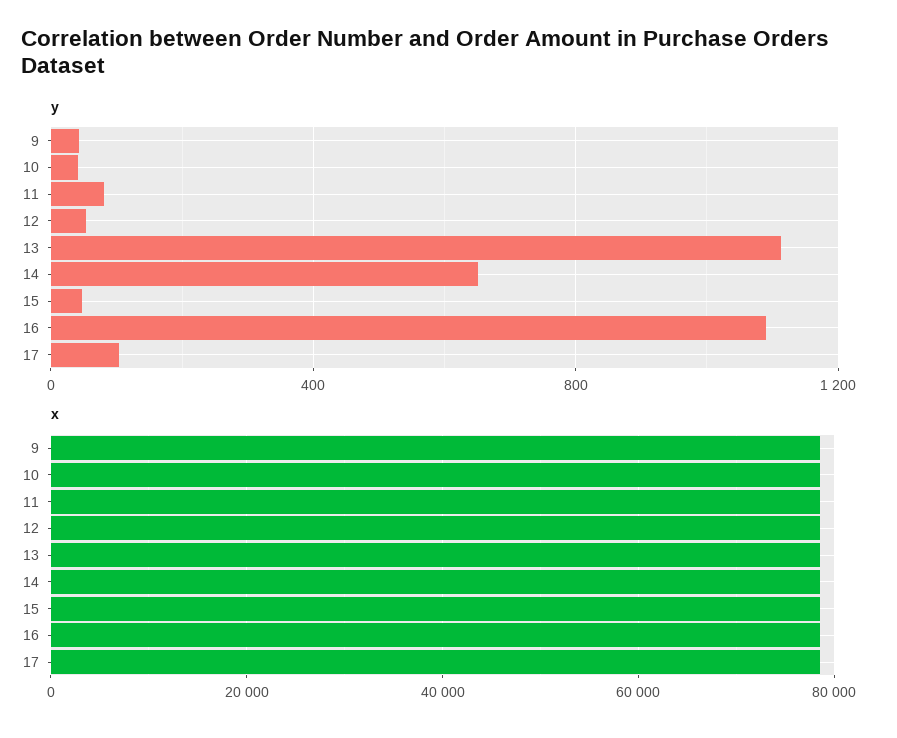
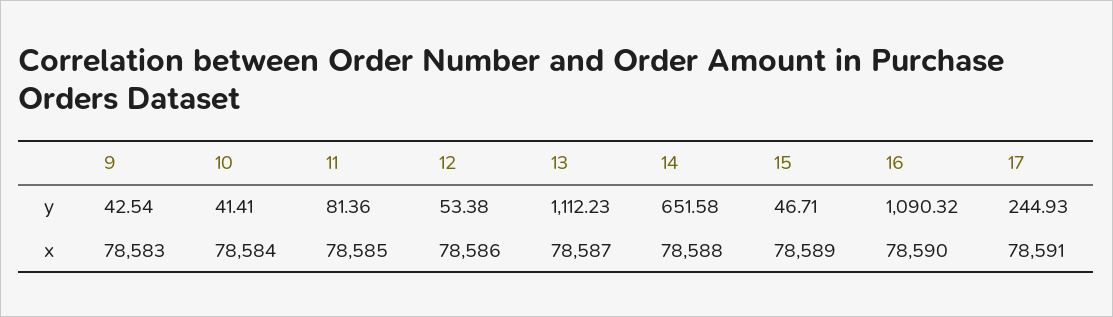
  {
    "y": {
      "9": 42.54,
      "10": 41.41,
      "11": 81.36,
      "12": 53.38,
      "13": 1112.23,
      "14": 651.58,
      "15": 46.71,
      "16": 1090.32,
-     "17": 100
+     "17": 244.93
    },
    "x": {
      "9": 78583,
      "10": 78584,
      "11": 78585,
      "12": 78586,
      "13": 78587,
      "14": 78588,
      "15": 78589,
      "16": 78590,
      "17": 78591
    }
  }

